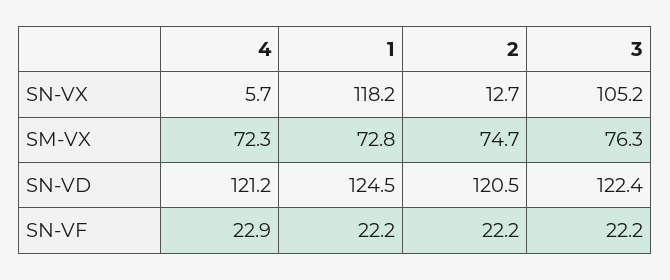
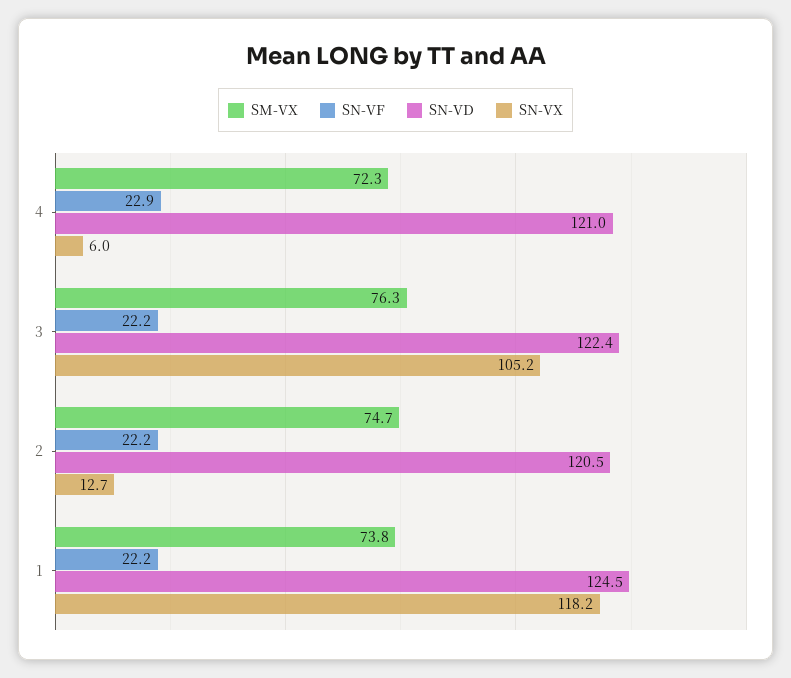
  {
    "SN-VX": {
-     "4": 5.7,
+     "4": 6,
      "1": 118.2,
      "2": 12.7,
      "3": 105.2
    },
    "SM-VX": {
      "4": 72.3,
-     "1": 72.8,
+     "1": 73.8,
      "2": 74.7,
      "3": 76.3
    },
    "SN-VD": {
-     "4": 121.2,
+     "4": 121,
      "1": 124.5,
      "2": 120.5,
      "3": 122.4
    },
    "SN-VF": {
      "4": 22.9,
      "1": 22.2,
      "2": 22.2,
      "3": 22.2
    }
  }

